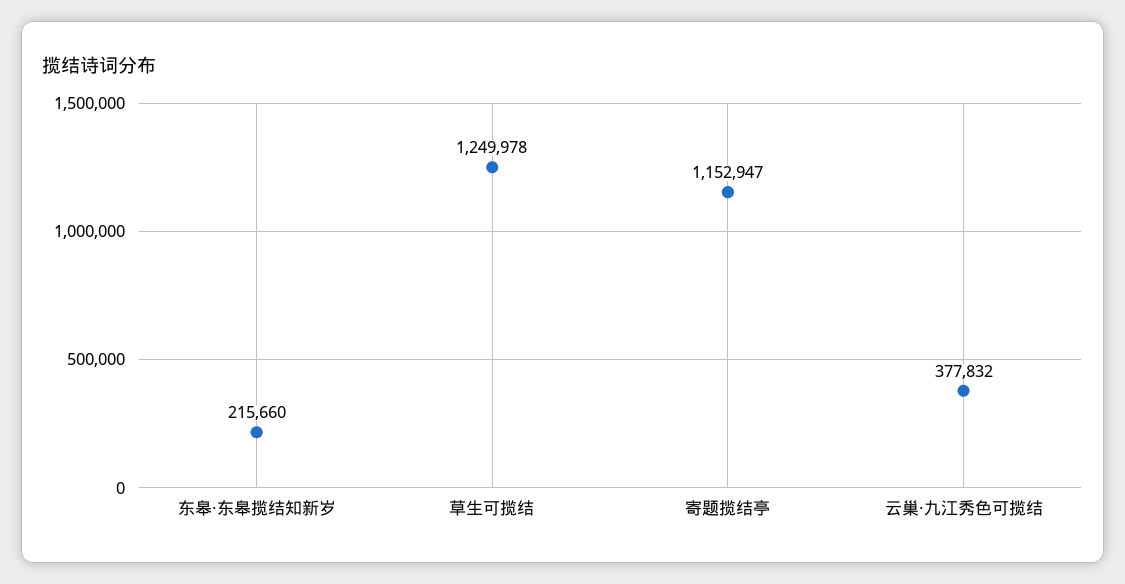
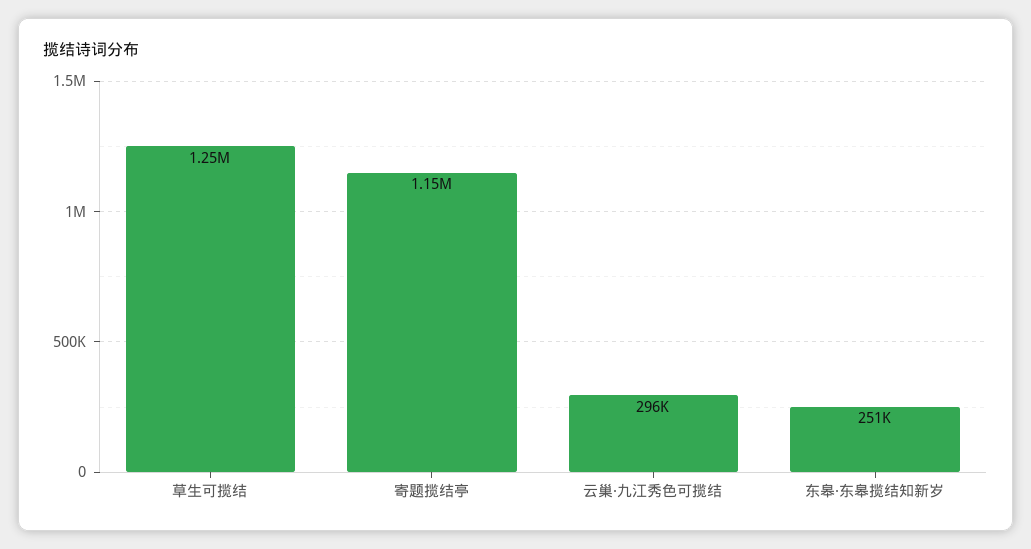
  {
-   "东皋·东皋揽结知新岁": 215660,
+   "东皋·东皋揽结知新岁": 251000,
    "草生可揽结": 1249978,
    "寄题揽结亭": 1152947,
-   "云巢·九江秀色可揽结": 377832
+   "云巢·九江秀色可揽结": 296000
  }

